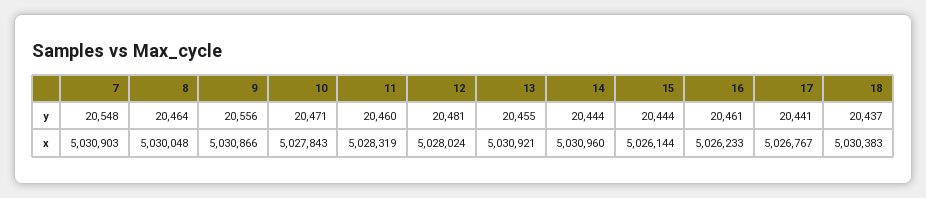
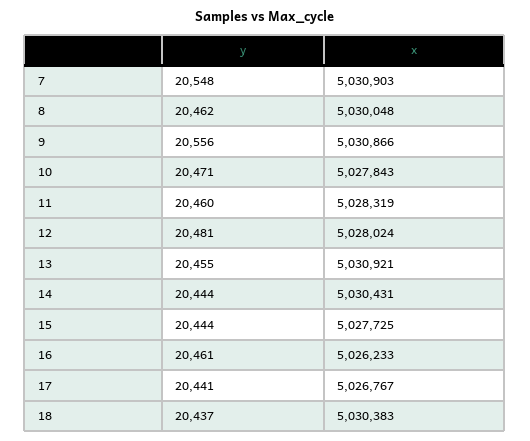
  {
    "7": {
      "y": 20548,
      "x": 5030903
    },
    "8": {
-     "y": 20464,
+     "y": 20462,
      "x": 5030048
    },
    "9": {
      "y": 20556,
      "x": 5030866
    },
    "10": {
      "y": 20471,
      "x": 5027843
    },
    "11": {
      "y": 20460,
      "x": 5028319
    },
    "12": {
      "y": 20481,
      "x": 5028024
    },
    "13": {
      "y": 20455,
      "x": 5030921
    },
    "14": {
      "y": 20444,
-     "x": 5030960
+     "x": 5030431
    },
    "15": {
      "y": 20444,
-     "x": 5026144
+     "x": 5027725
    },
    "16": {
      "y": 20461,
      "x": 5026233
    },
    "17": {
      "y": 20441,
      "x": 5026767
    },
    "18": {
      "y": 20437,
      "x": 5030383
    }
  }

